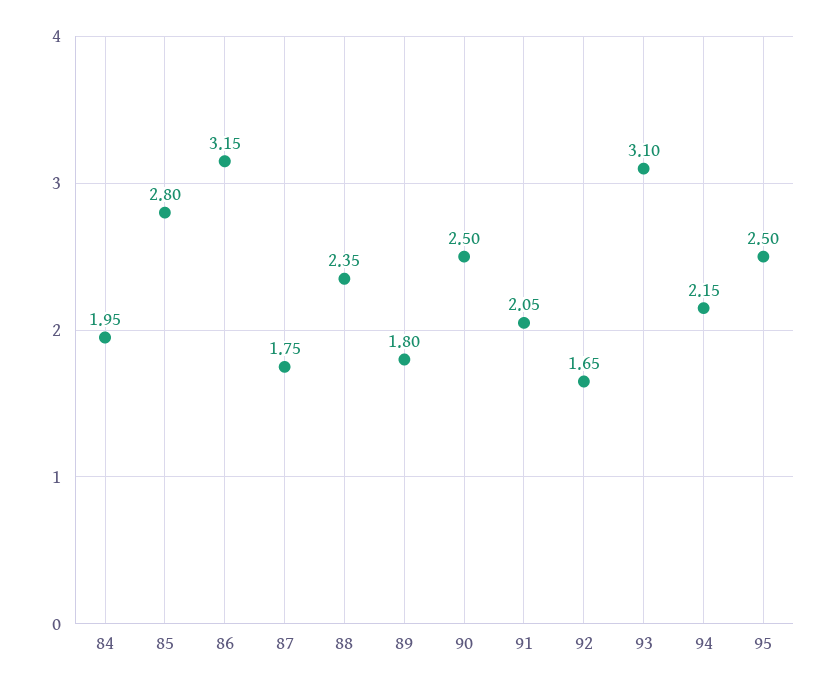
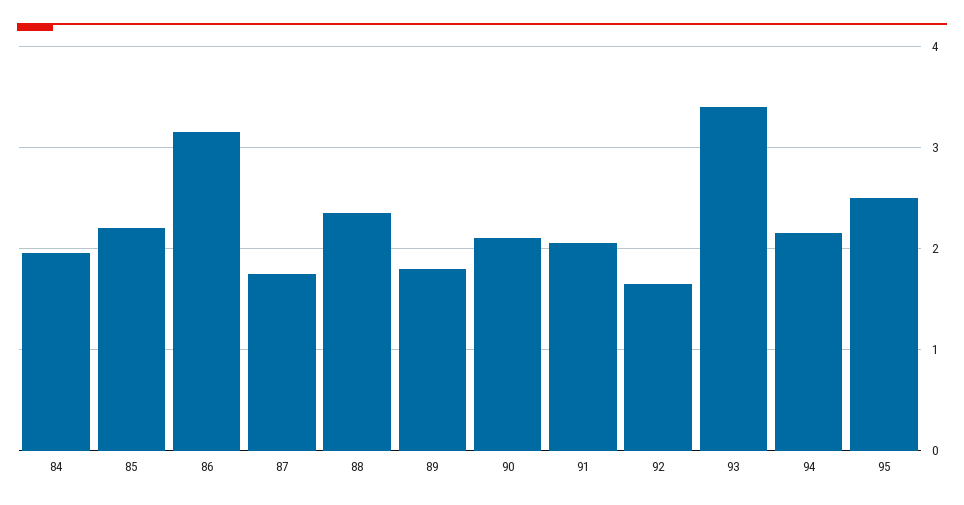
  {
    "84": 1.95,
-   "85": 2.8,
+   "85": 2.2,
    "86": 3.15,
    "87": 1.75,
    "88": 2.35,
    "89": 1.8,
-   "90": 2.5,
+   "90": 2.1,
    "91": 2.05,
    "92": 1.65,
-   "93": 3.1,
+   "93": 3.4,
    "94": 2.15,
    "95": 2.5
  }

